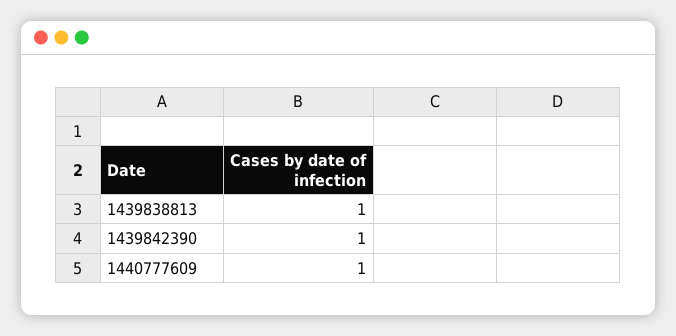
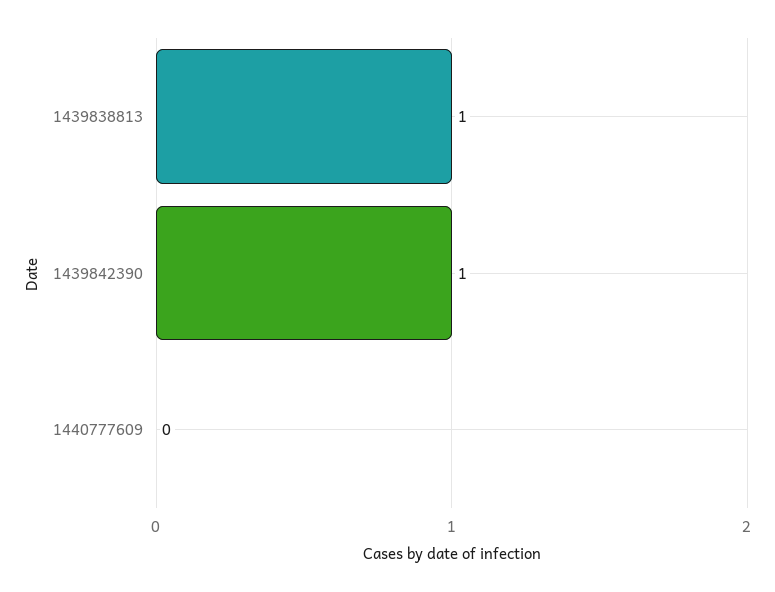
  {
    "1439838813": 1,
    "1439842390": 1,
-   "1440777609": 1
+   "1440777609": 0
  }

